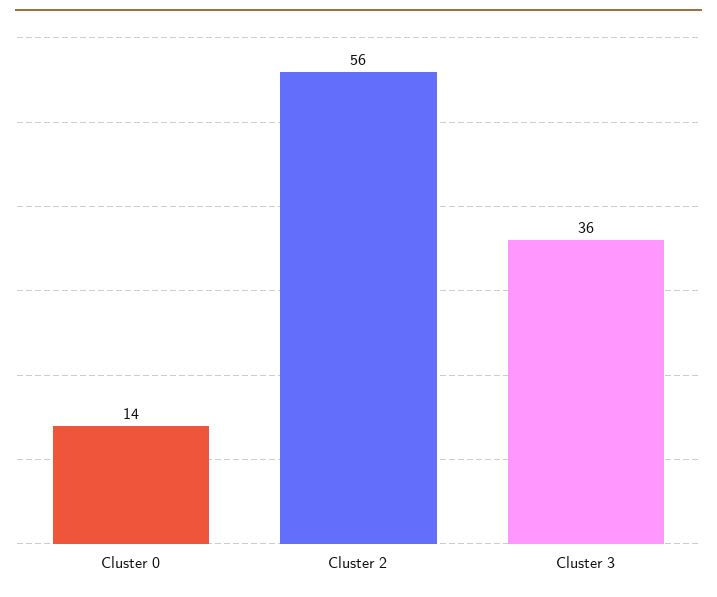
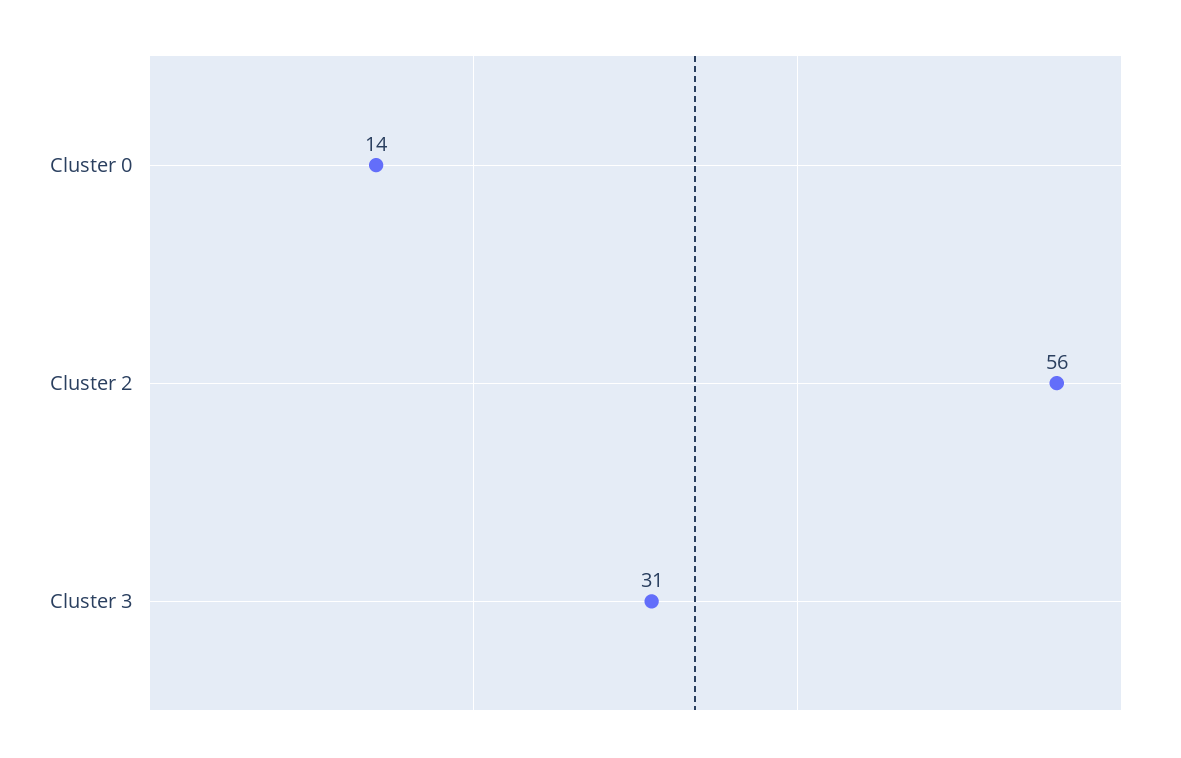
  {
    "Cluster 0": 14,
    "Cluster 2": 56,
-   "Cluster 3": 36
+   "Cluster 3": 31
  }

